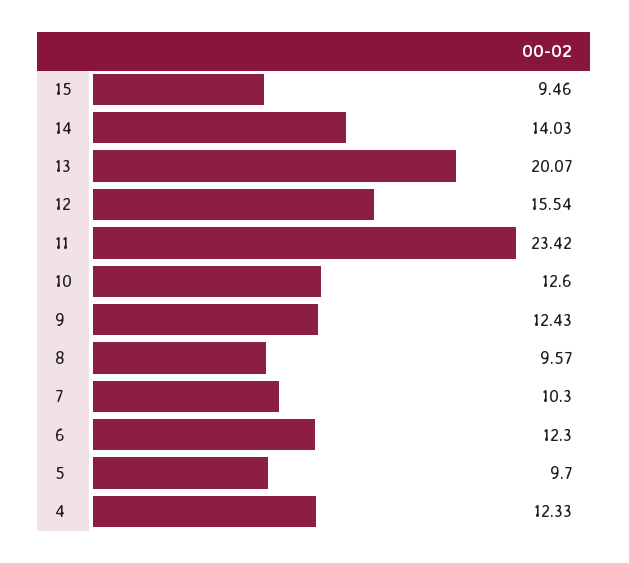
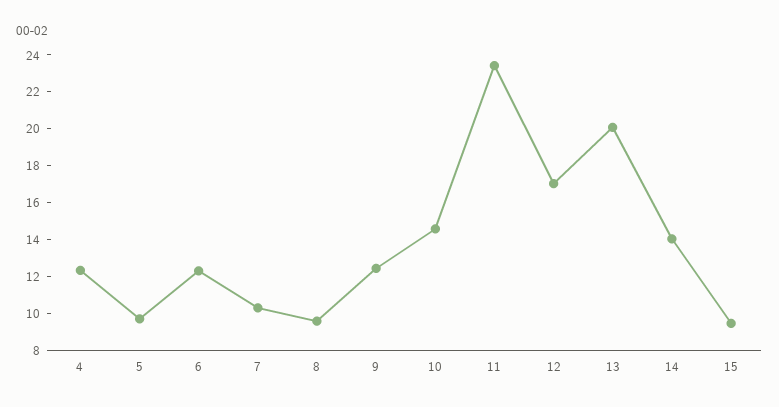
  {
    "15": 9.46,
    "14": 14.03,
    "13": 20.07,
-   "12": 15.54,
+   "12": 17,
    "11": 23.42,
-   "10": 12.6,
+   "10": 14.5,
    "9": 12.43,
    "8": 9.57,
    "7": 10.3,
    "6": 12.3,
    "5": 9.7,
    "4": 12.33
  }

